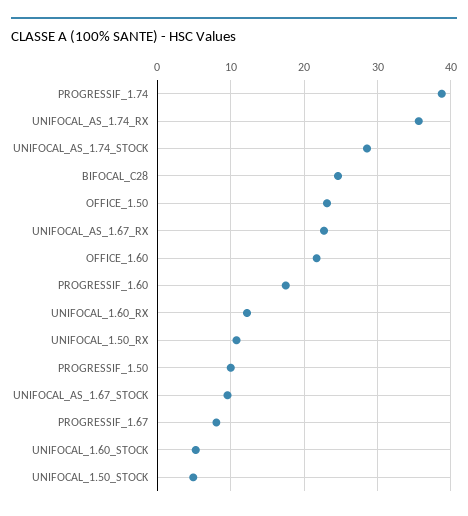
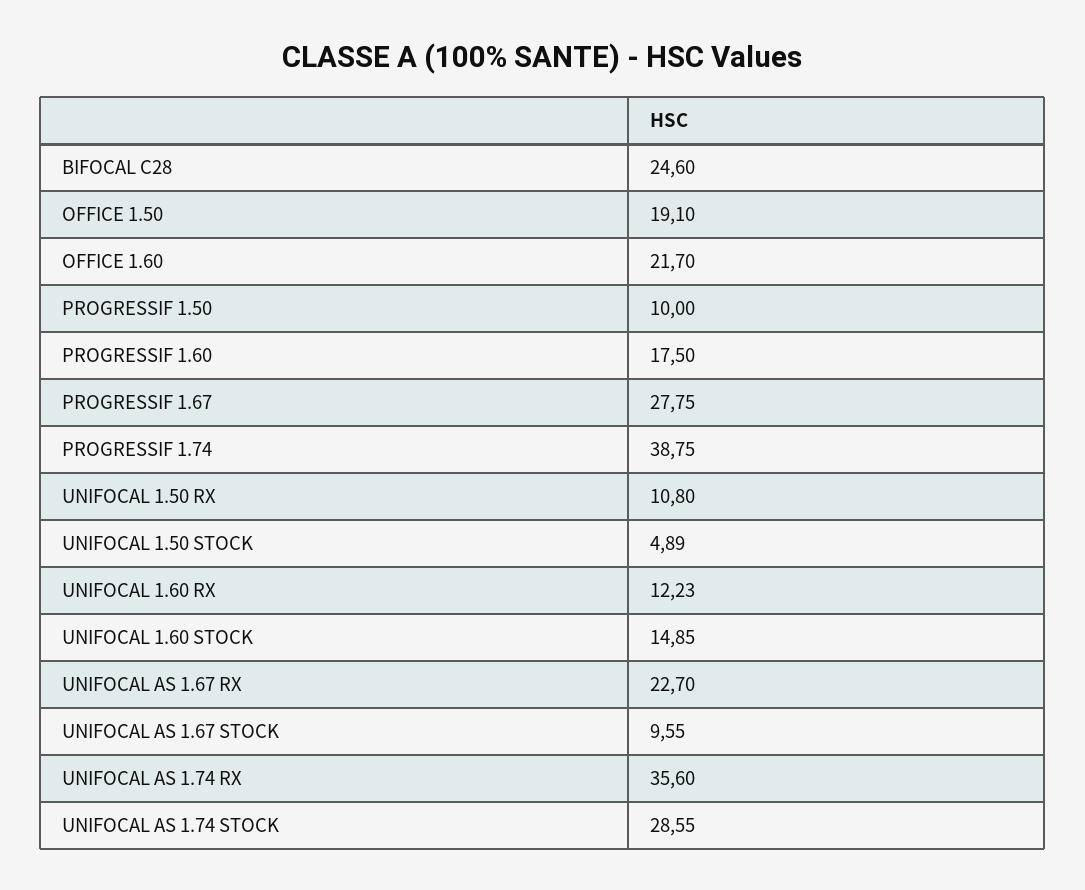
  {
    "PROGRESSIF_1.74": 38.75,
    "UNIFOCAL_AS_1.74_RX": 35.6,
    "UNIFOCAL_AS_1.74_STOCK": 28.55,
    "BIFOCAL_C28": 24.6,
-   "OFFICE_1.50": 23,
+   "OFFICE_1.50": 19.1,
    "UNIFOCAL_AS_1.67_RX": 22.7,
    "OFFICE_1.60": 21.7,
    "PROGRESSIF_1.60": 17.5,
    "UNIFOCAL_1.60_RX": 12.23,
    "UNIFOCAL_1.50_RX": 10.8,
    "PROGRESSIF_1.50": 10,
    "UNIFOCAL_AS_1.67_STOCK": 9.55,
-   "PROGRESSIF_1.67": 8,
+   "PROGRESSIF_1.67": 27.75,
-   "UNIFOCAL_1.60_STOCK": 5,
+   "UNIFOCAL_1.60_STOCK": 14.85,
    "UNIFOCAL_1.50_STOCK": 4.89
  }

